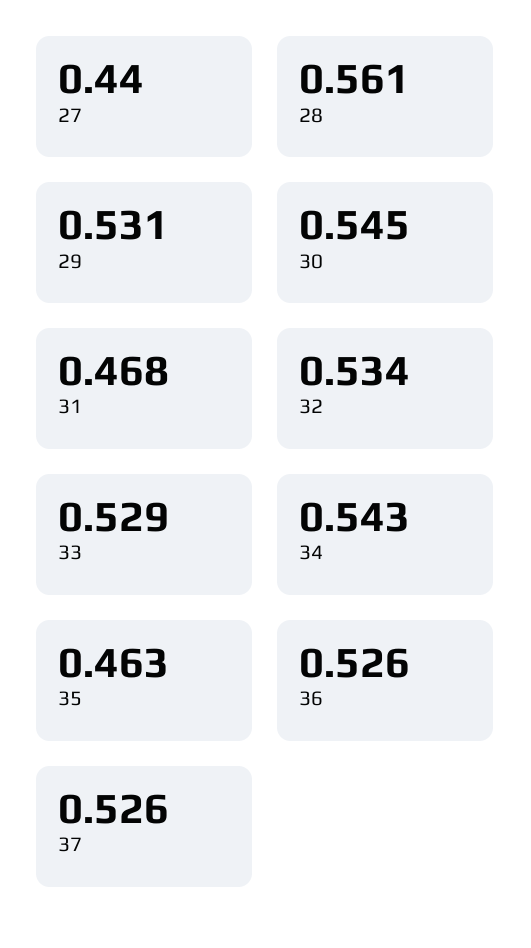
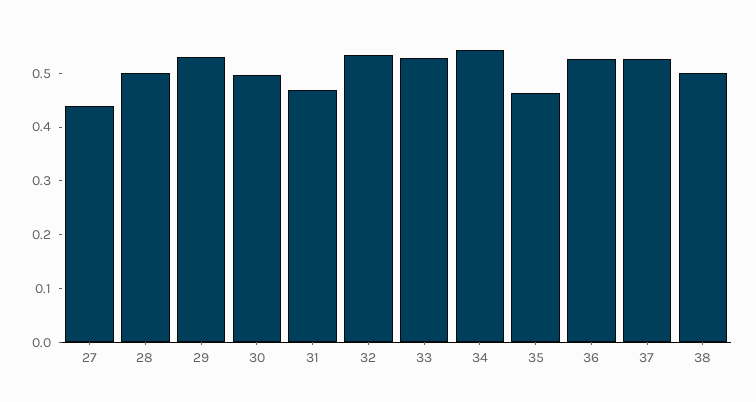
  {
    "27": 0.44,
-   "28": 0.561,
+   "28": 0.5,
    "29": 0.531,
-   "30": 0.545,
+   "30": 0.5,
    "31": 0.468,
    "32": 0.534,
    "33": 0.529,
    "34": 0.543,
    "35": 0.463,
    "36": 0.526,
-   "37": 0.526
+   "37": 0.526,
+   "38": 0.5
  }

